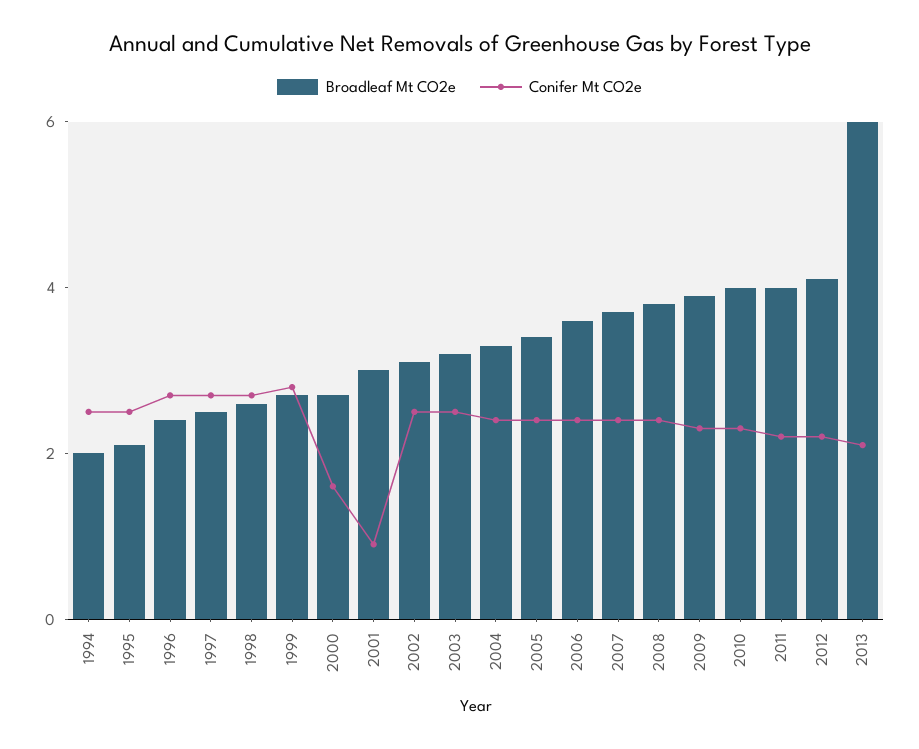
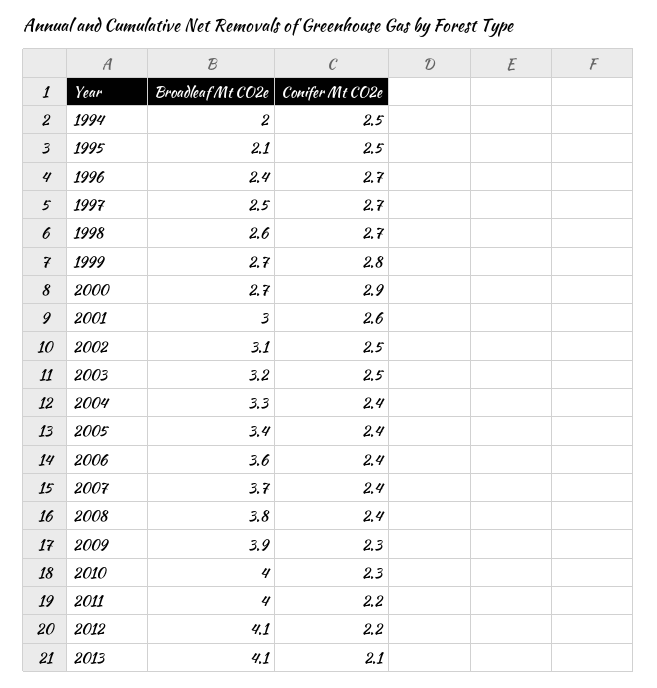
  {
    "Broadleaf Mt CO2e": {
      "1994": 2,
      "1995": 2.1,
      "1996": 2.4,
      "1997": 2.5,
      "1998": 2.6,
      "1999": 2.7,
      "2000": 2.7,
      "2001": 3,
      "2002": 3.1,
      "2003": 3.2,
      "2004": 3.3,
      "2005": 3.4,
      "2006": 3.6,
      "2007": 3.7,
      "2008": 3.8,
      "2009": 3.9,
      "2010": 4,
      "2011": 4,
      "2012": 4.1,
-     "2013": 6
+     "2013": 4.1
    },
    "Conifer Mt CO2e": {
      "1994": 2.5,
      "1995": 2.5,
      "1996": 2.7,
      "1997": 2.7,
      "1998": 2.7,
      "1999": 2.8,
-     "2000": 1.5,
+     "2000": 2.9,
-     "2001": 1,
+     "2001": 2.6,
      "2002": 2.5,
      "2003": 2.5,
      "2004": 2.4,
      "2005": 2.4,
      "2006": 2.4,
      "2007": 2.4,
      "2008": 2.4,
      "2009": 2.3,
      "2010": 2.3,
      "2011": 2.2,
      "2012": 2.2,
      "2013": 2.1
    }
  }

